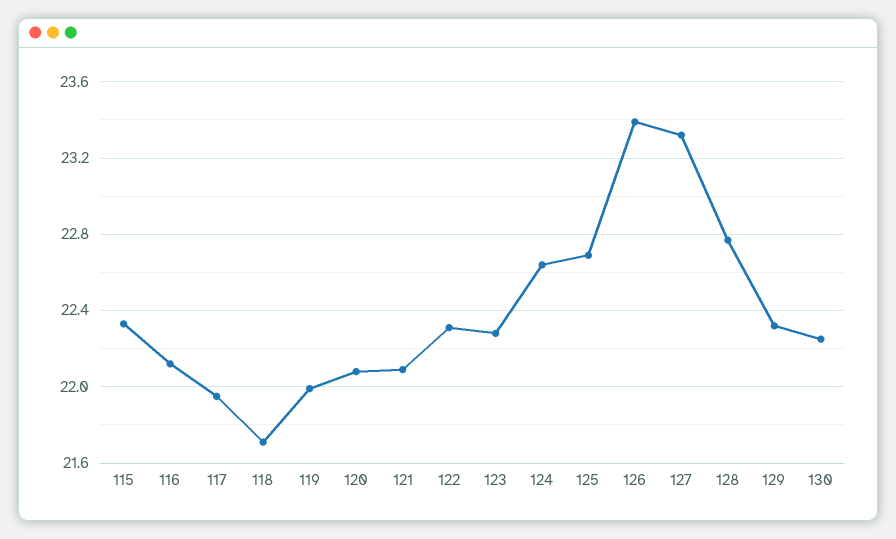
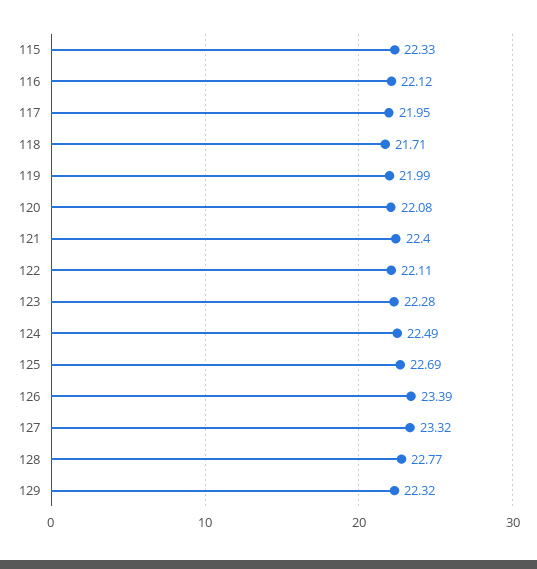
  {
    "115": 22.33,
    "116": 22.12,
    "117": 21.95,
    "118": 21.71,
    "119": 21.99,
    "120": 22.08,
-   "121": 22.1,
+   "121": 22.4,
-   "122": 22.3,
+   "122": 22.11,
    "123": 22.28,
-   "124": 22.65,
+   "124": 22.49,
    "125": 22.69,
    "126": 23.39,
    "127": 23.32,
    "128": 22.77,
-   "129": 22.32,
+   "129": 22.32
-   "130": 22.25
  }

